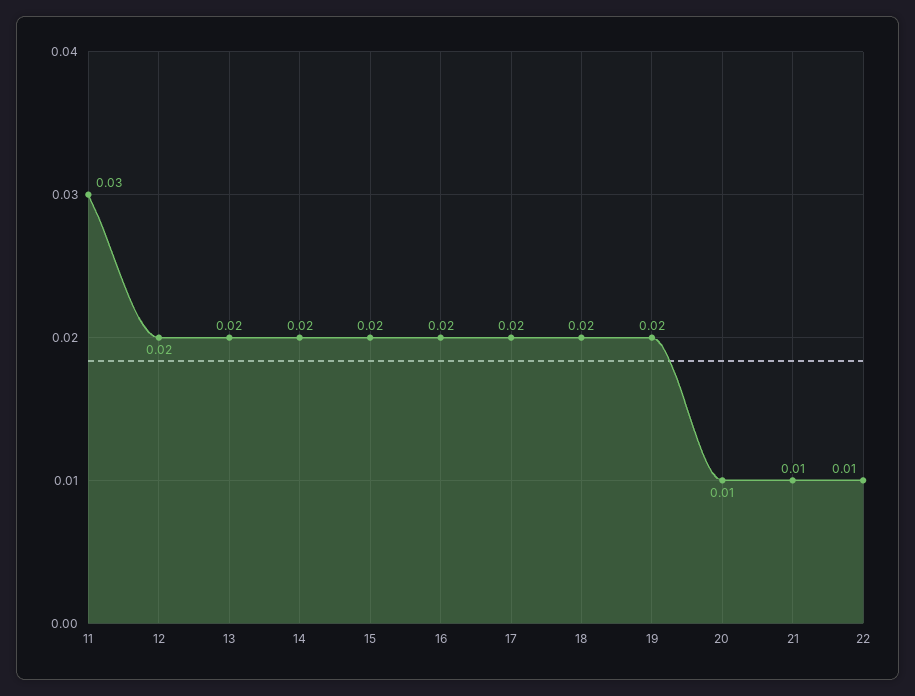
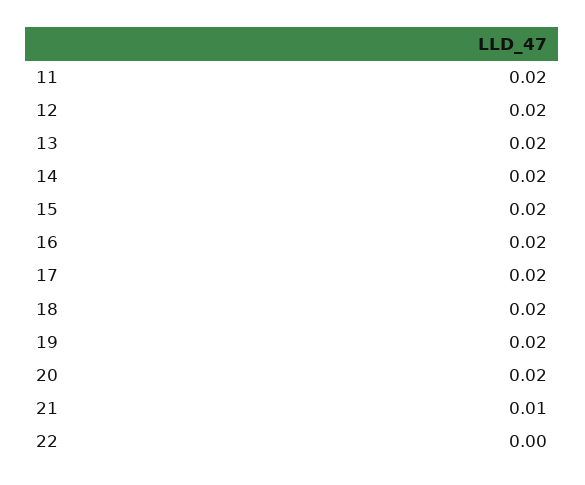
  {
-   "11": 0.03,
+   "11": 0.02,
    "12": 0.02,
    "13": 0.02,
    "14": 0.02,
    "15": 0.02,
    "16": 0.02,
    "17": 0.02,
    "18": 0.02,
    "19": 0.02,
-   "20": 0.01,
+   "20": 0.02,
    "21": 0.01,
-   "22": 0.01
+   "22": 0
  }

